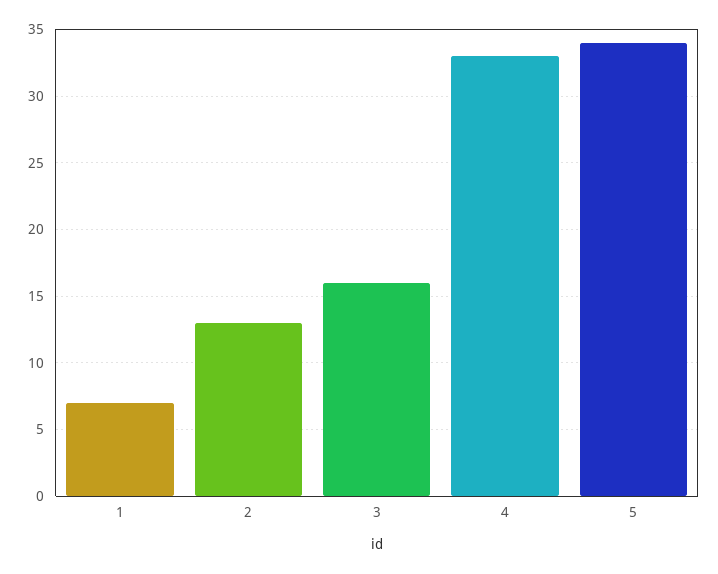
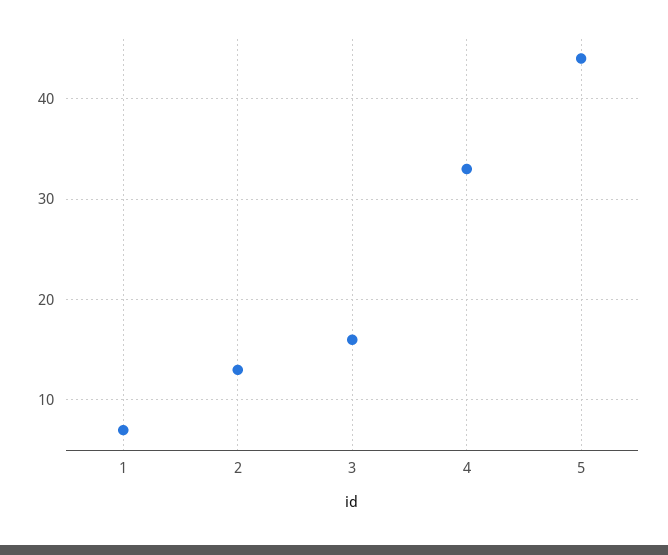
  {
    "1": 7,
    "2": 13,
    "3": 16,
    "4": 33,
-   "5": 34
+   "5": 44
  }

